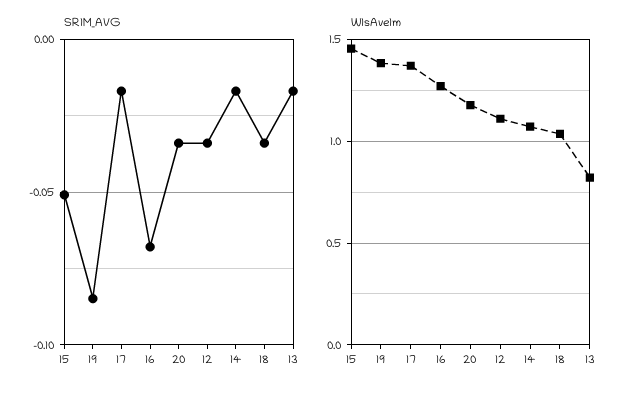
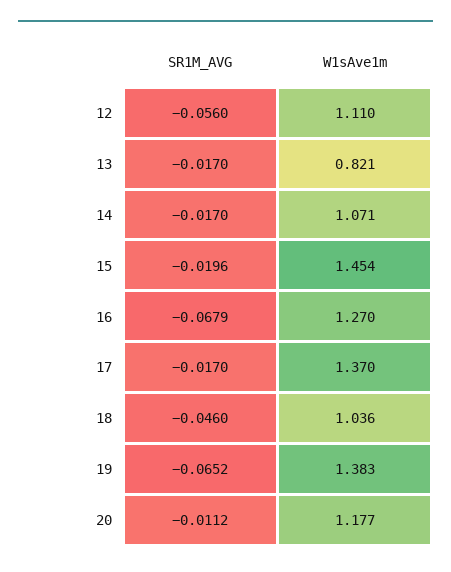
  {
    "SR1M_AVG": {
-     "15": -0.05,
+     "15": -0.0196,
-     "19": -0.085,
+     "19": -0.0652,
      "17": -0.017,
      "16": -0.0679,
-     "20": -0.035,
+     "20": -0.0112,
-     "12": -0.035,
+     "12": -0.056,
      "14": -0.017,
-     "18": -0.035,
+     "18": -0.046,
      "13": -0.017
    },
    "W1sAve1m": {
      "15": 1.454,
      "19": 1.383,
      "17": 1.37,
      "16": 1.27,
      "20": 1.177,
      "12": 1.11,
      "14": 1.071,
      "18": 1.036,
      "13": 0.821
    }
  }

